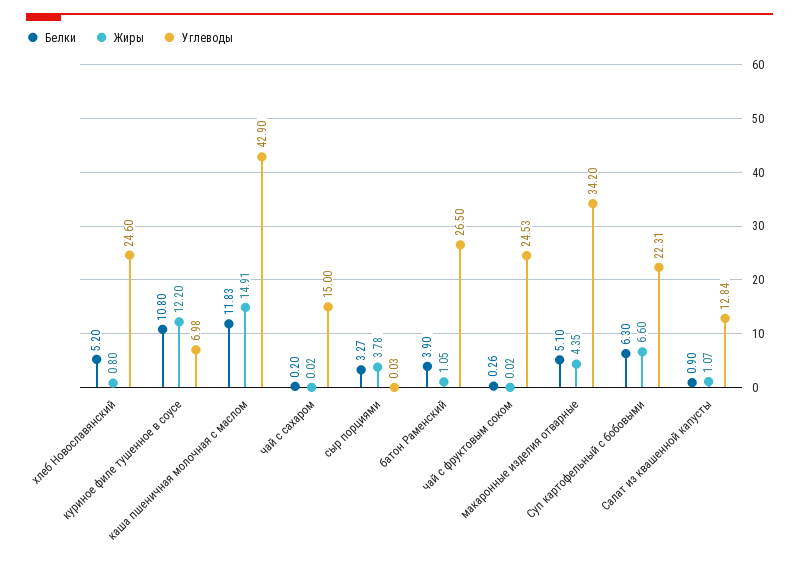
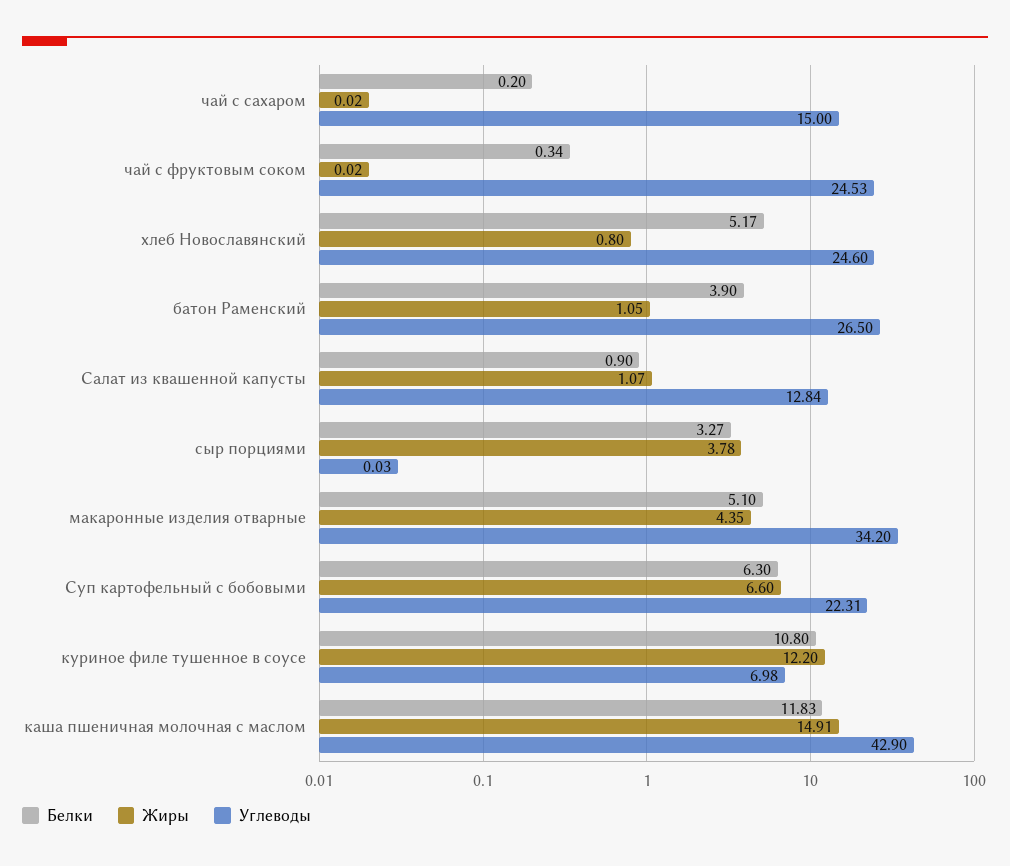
  {
    "Белки": {
-     "хлеб Новославянский": 5.2,
+     "хлеб Новославянский": 5.17,
      "куриное филе тушенное в соусе": 10.8,
      "каша пшеничная молочная с маслом": 11.83,
      "чай с сахаром": 0.2,
      "сыр порциями": 3.27,
      "батон Раменский": 3.9,
-     "чай с фруктовым соком": 0.26,
+     "чай с фруктовым соком": 0.34,
      "макаронные изделия отварные": 5.1,
      "Суп картофельный с бобовыми": 6.3,
      "Салат из квашенной капусты": 0.9
    },
    "Жиры": {
      "хлеб Новославянский": 0.8,
      "куриное филе тушенное в соусе": 12.2,
      "каша пшеничная молочная с маслом": 14.91,
      "чай с сахаром": 0.02,
      "сыр порциями": 3.78,
      "батон Раменский": 1.05,
      "чай с фруктовым соком": 0.02,
      "макаронные изделия отварные": 4.35,
      "Суп картофельный с бобовыми": 6.6,
      "Салат из квашенной капусты": 1.07
    },
    "Углеводы": {
      "хлеб Новославянский": 24.6,
      "куриное филе тушенное в соусе": 6.98,
      "каша пшеничная молочная с маслом": 42.9,
      "чай с сахаром": 15,
      "сыр порциями": 0.03,
      "батон Раменский": 26.5,
      "чай с фруктовым соком": 24.53,
      "макаронные изделия отварные": 34.2,
      "Суп картофельный с бобовыми": 22.31,
      "Салат из квашенной капусты": 12.84
    }
  }

